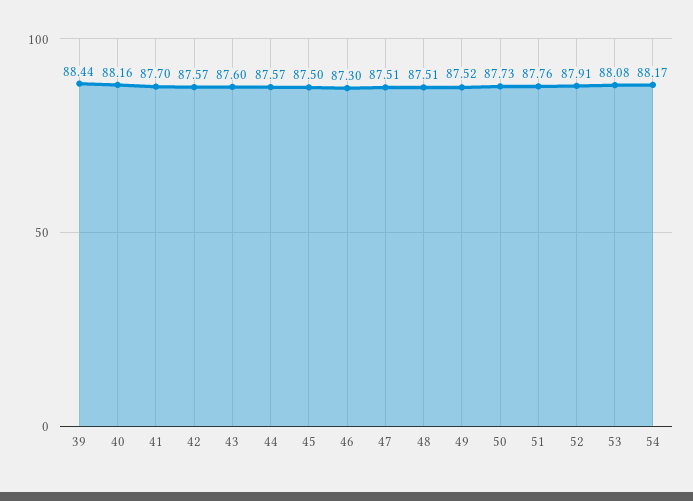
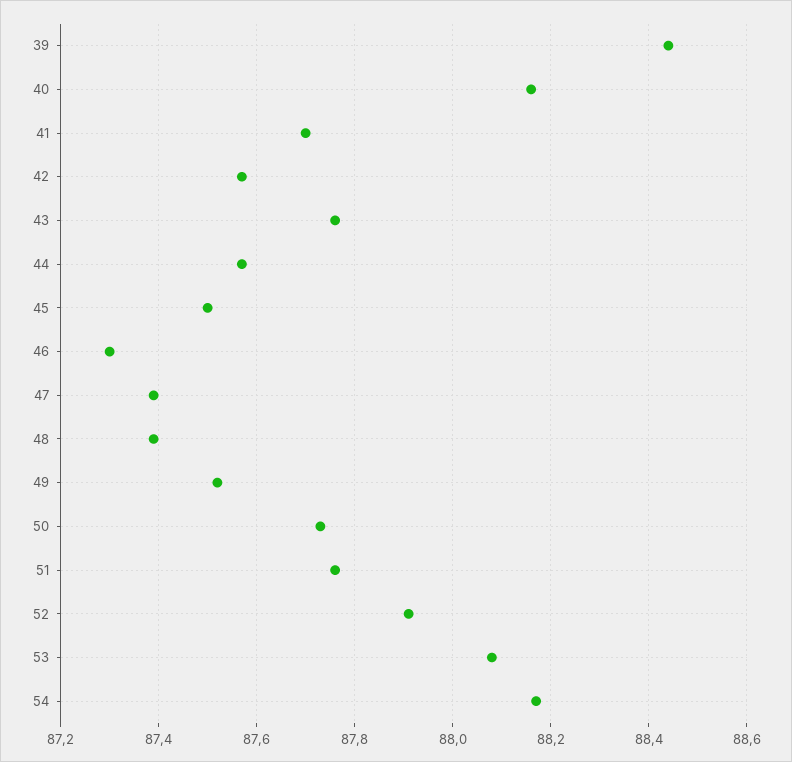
  {
    "39": 88.44,
    "40": 88.16,
    "41": 87.7,
    "42": 87.57,
-   "43": 87.6,
+   "43": 87.75,
    "44": 87.57,
    "45": 87.5,
    "46": 87.3,
-   "47": 87.51,
+   "47": 87.4,
-   "48": 87.51,
+   "48": 87.4,
    "49": 87.52,
    "50": 87.73,
    "51": 87.76,
    "52": 87.91,
    "53": 88.08,
    "54": 88.17
  }

